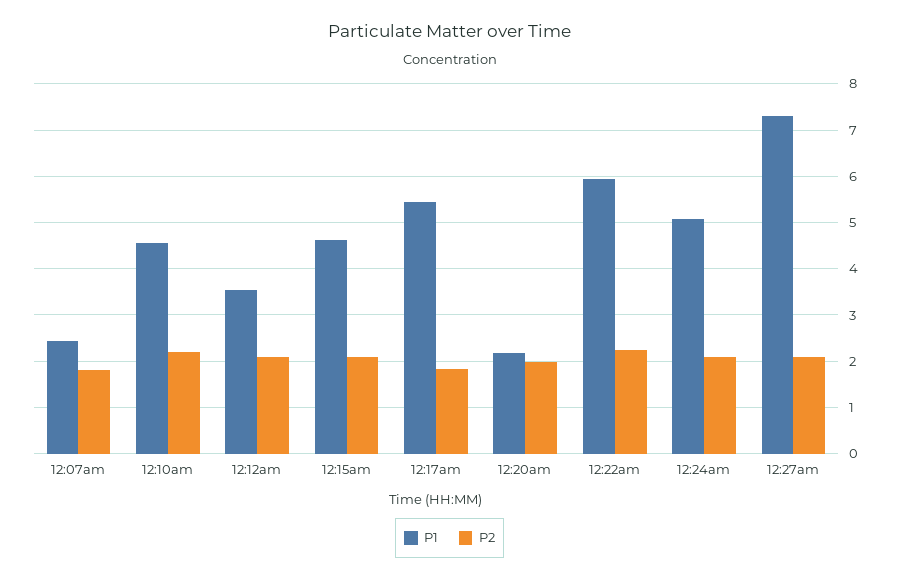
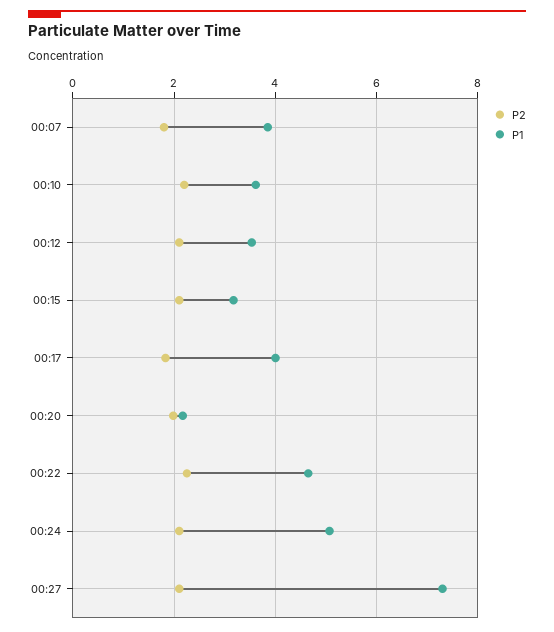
  {
    "P1": {
-     "12:07am": 2.4,
+     "12:07am": 3.8,
-     "12:10am": 4.6,
+     "12:10am": 3.6,
      "12:12am": 3.6,
-     "12:15am": 4.6,
+     "12:15am": 3.2,
-     "12:17am": 5.4,
+     "12:17am": 4,
      "12:20am": 2.2,
-     "12:22am": 6,
+     "12:22am": 4.6,
      "12:24am": 5,
      "12:27am": 7.4
    },
    "P2": {
      "12:07am": 1.8,
      "12:10am": 2.2,
      "12:12am": 2.2,
      "12:15am": 2.2,
      "12:17am": 1.8,
      "12:20am": 2,
      "12:22am": 2.2,
      "12:24am": 2.2,
      "12:27am": 2.2
    }
  }

